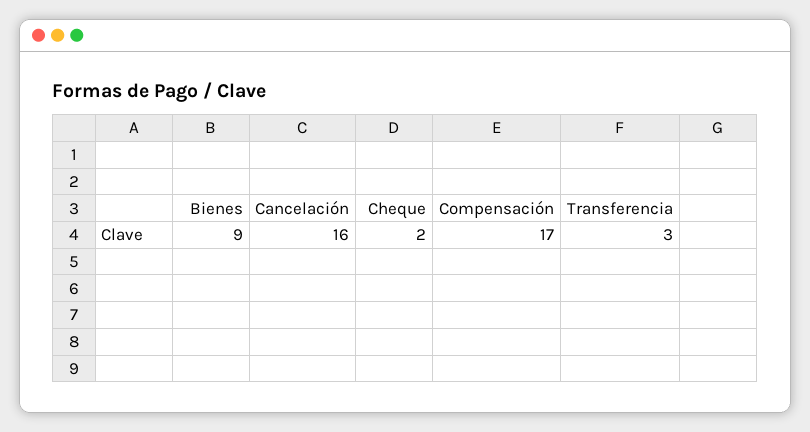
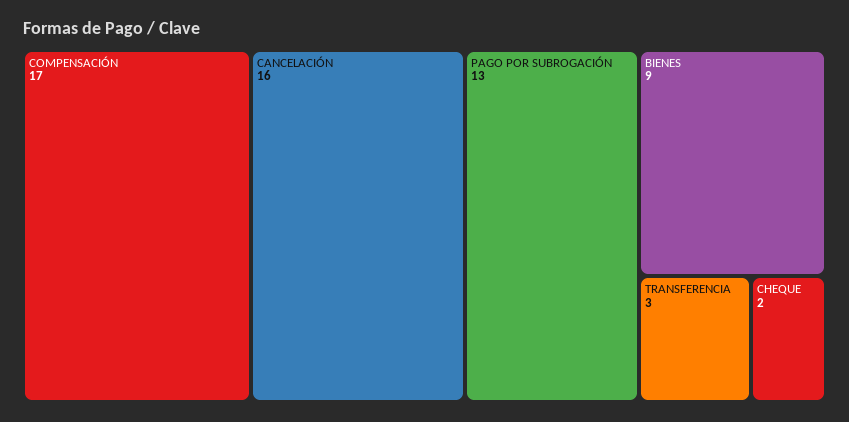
  {
    "Bienes": 9,
    "Cancelación": 16,
    "Cheque": 2,
    "Compensación": 17,
-   "Transferencia": 3
+   "Transferencia": 3,
+   "PAGO POR SUBROGACIÓN": 13
  }

